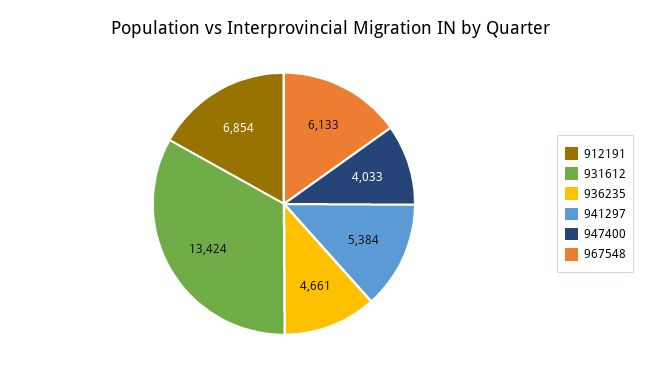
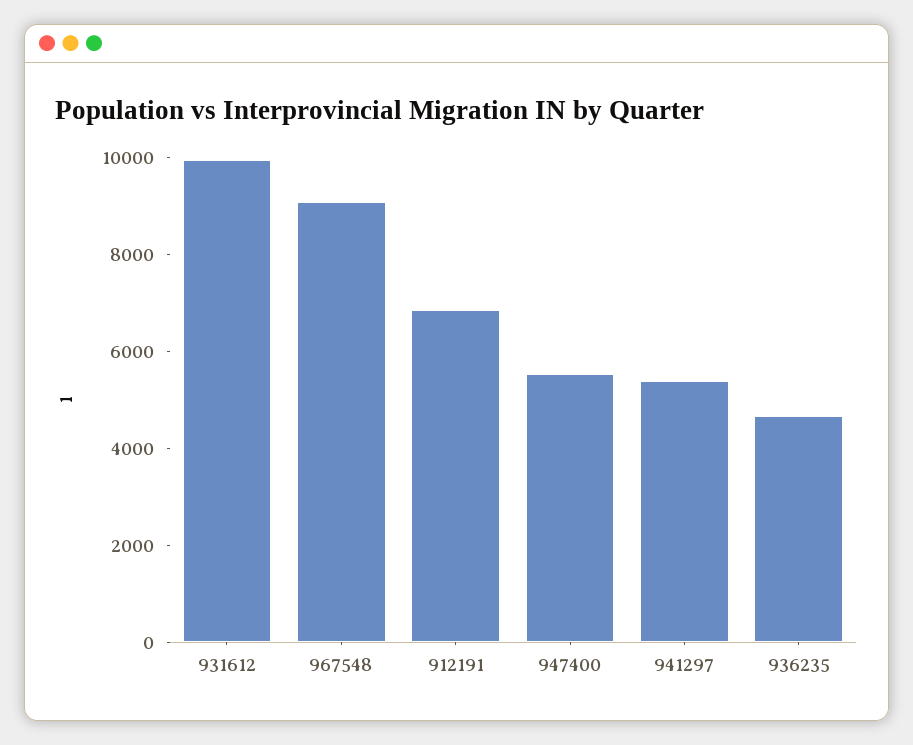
  {
    "912191": 6854,
-   "931612": 13424,
+   "931612": 10000,
    "936235": 4661,
    "941297": 5384,
-   "947400": 4033,
+   "947400": 5500,
-   "967548": 6133
+   "967548": 9000
  }

